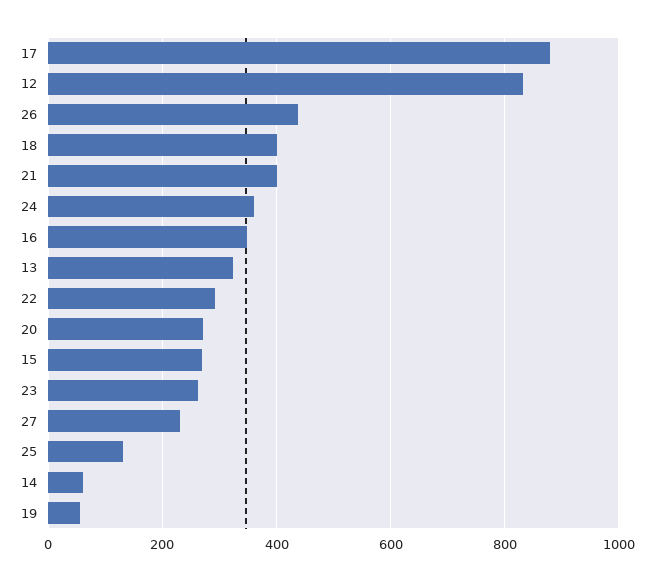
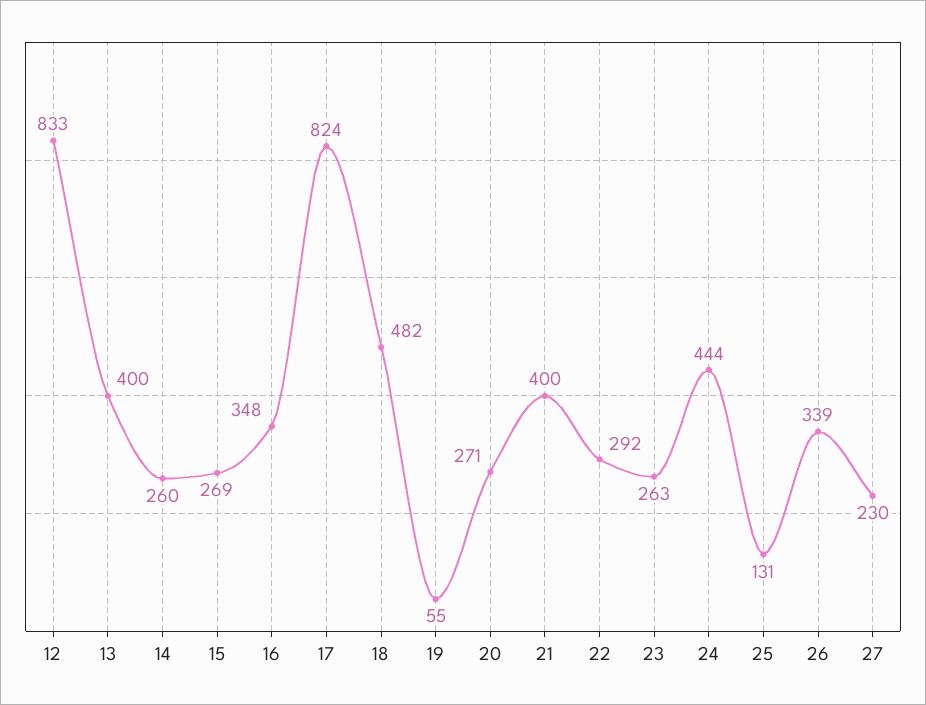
  {
-   "17": 880,
+   "17": 824,
    "12": 833,
-   "26": 440,
+   "26": 339,
-   "18": 400,
+   "18": 482,
    "21": 400,
-   "24": 360,
+   "24": 444,
    "16": 348,
-   "13": 320,
+   "13": 400,
    "22": 292,
    "20": 271,
    "15": 269,
    "23": 263,
    "27": 230,
    "25": 131,
-   "14": 60,
+   "14": 260,
    "19": 55
  }

